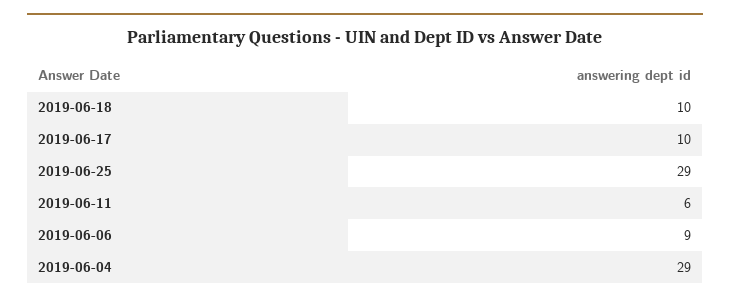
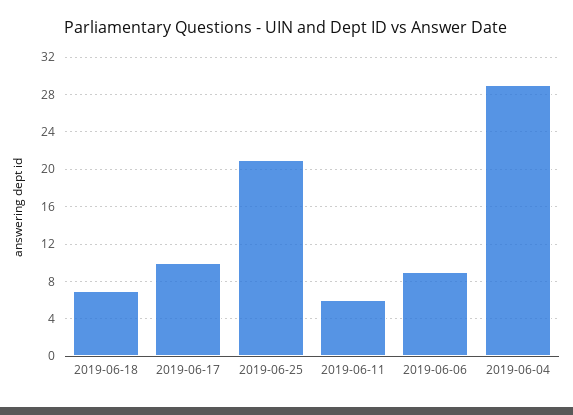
  {
-   "2019-06-18": 10,
+   "2019-06-18": 7,
    "2019-06-17": 10,
-   "2019-06-25": 29,
+   "2019-06-25": 21,
    "2019-06-11": 6,
    "2019-06-06": 9,
    "2019-06-04": 29
  }

